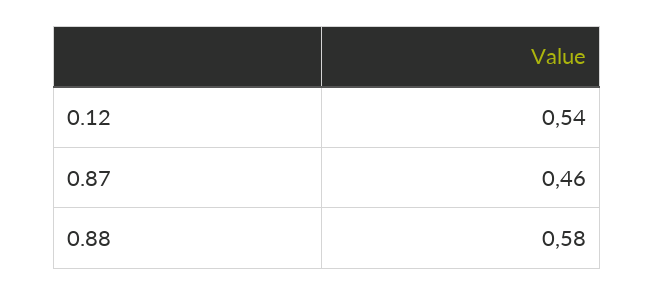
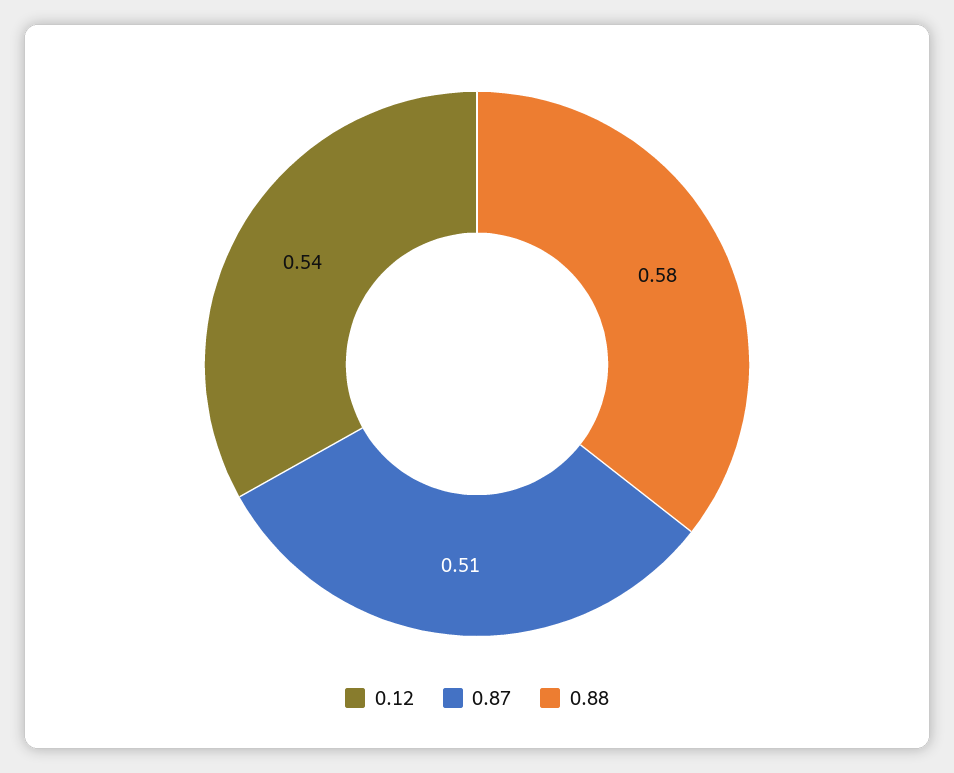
  {
    "0.12": 0.54,
-   "0.87": 0.46,
+   "0.87": 0.51,
    "0.88": 0.58
  }

